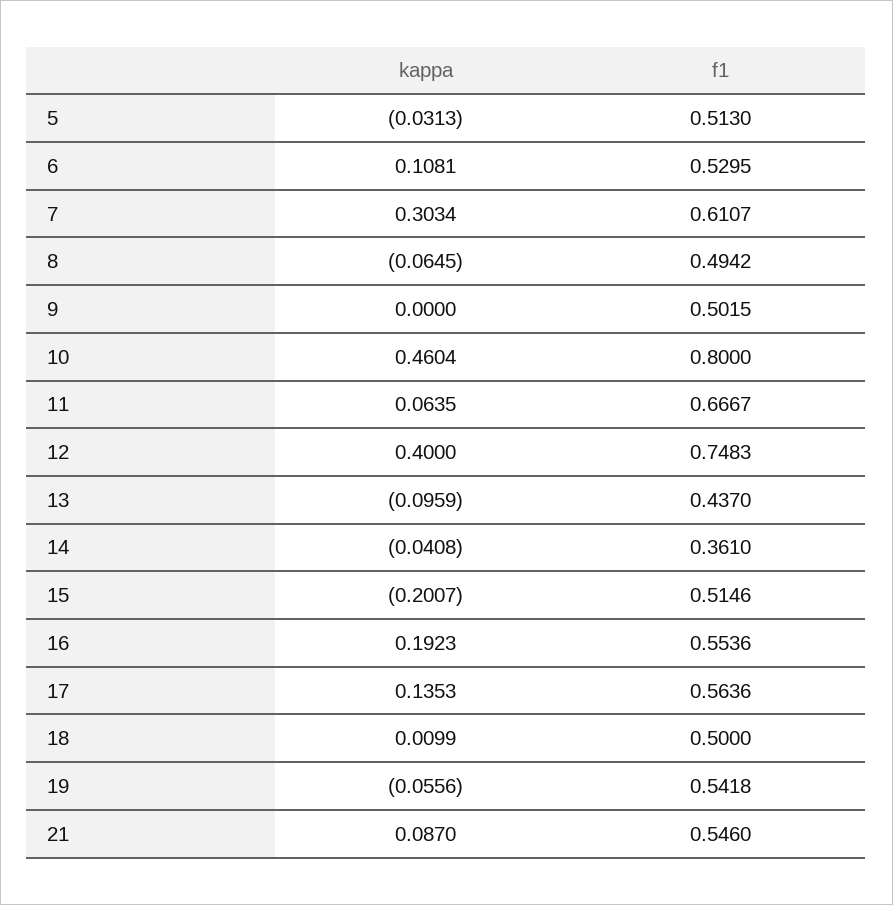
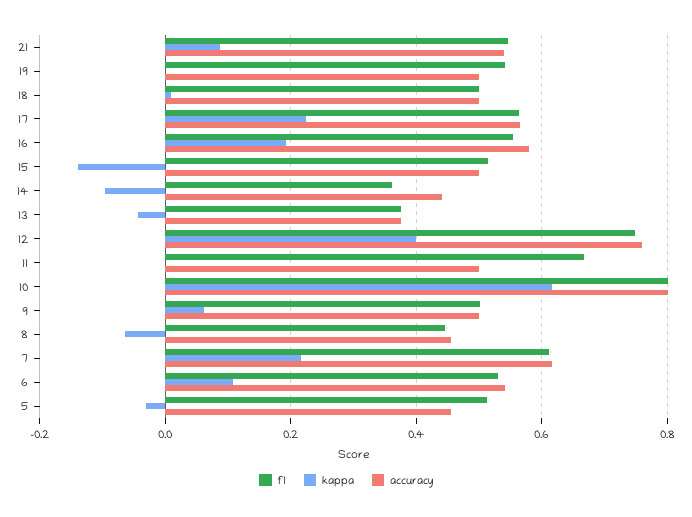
  {
    "kappa": {
      "5": -0.0313,
      "6": 0.1081,
-     "7": 0.3034,
+     "7": 0.22,
      "8": -0.0645,
-     "9": 0,
+     "9": 0.06,
-     "10": 0.4604,
+     "10": 0.62,
-     "11": 0.0635,
+     "11": 0,
      "12": 0.4,
-     "13": -0.0959,
+     "13": -0.04,
-     "14": -0.0408,
+     "14": -0.1,
-     "15": -0.2007,
+     "15": -0.14,
      "16": 0.1923,
-     "17": 0.1353,
+     "17": 0.22,
      "18": 0.0099,
-     "19": -0.0556,
+     "19": 0,
      "21": 0.087
    },
    "f1": {
      "5": 0.513,
      "6": 0.5295,
      "7": 0.6107,
-     "8": 0.4942,
+     "8": 0.44,
      "9": 0.5015,
      "10": 0.8,
      "11": 0.6667,
      "12": 0.7483,
-     "13": 0.437,
+     "13": 0.38,
      "14": 0.361,
      "15": 0.5146,
      "16": 0.5536,
      "17": 0.5636,
      "18": 0.5,
      "19": 0.5418,
      "21": 0.546
-   }
+   },
+   "accuracy": {
+     "21": 0.54,
+     "19": 0.5,
+     "18": 0.5,
+     "17": 0.56,
+     "16": 0.58,
+     "15": 0.5,
+     "14": 0.44,
+     "13": 0.38,
+     "12": 0.76,
+     "11": 0.5,
+     "10": 0.8,
+     "9": 0.5,
+     "8": 0.46,
+     "7": 0.62,
+     "6": 0.54,
+     "5": 0.46
+   }
  }

